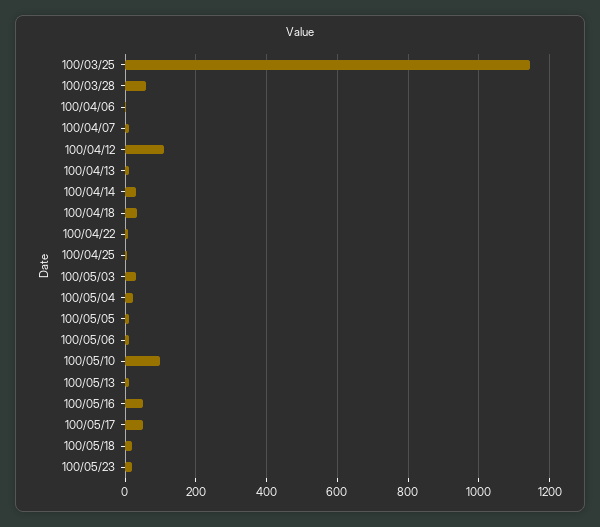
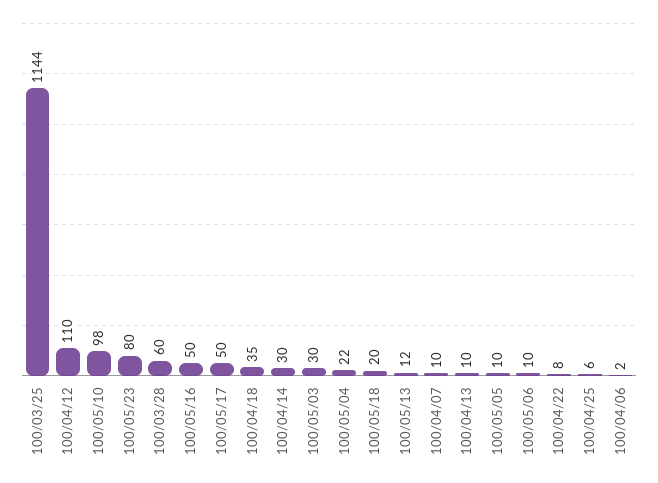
  {
    "100/03/25": 1144,
    "100/03/28": 60,
    "100/04/06": 2,
    "100/04/07": 10,
    "100/04/12": 110,
    "100/04/13": 10,
    "100/04/14": 30,
    "100/04/18": 35,
    "100/04/22": 8,
    "100/04/25": 6,
    "100/05/03": 30,
    "100/05/04": 22,
    "100/05/05": 10,
    "100/05/06": 10,
    "100/05/10": 98,
    "100/05/13": 12,
    "100/05/16": 50,
    "100/05/17": 50,
    "100/05/18": 20,
-   "100/05/23": 20
+   "100/05/23": 80
  }

